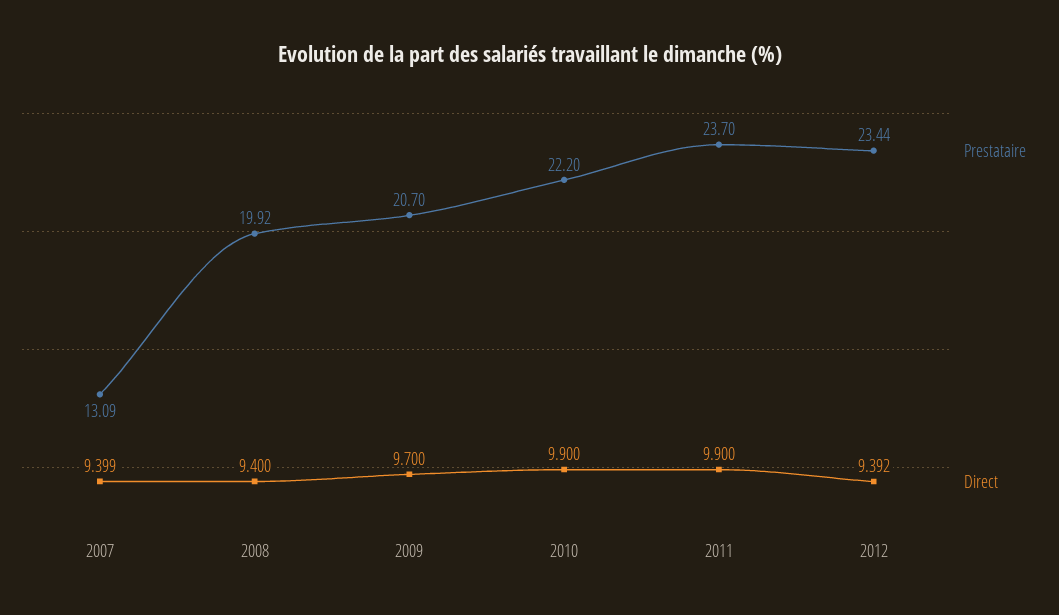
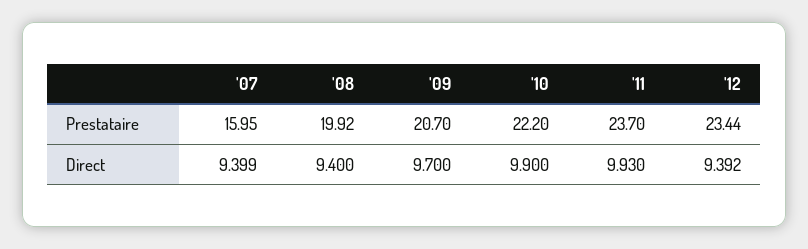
  {
    "Prestataire": {
-     "2007": 13.09,
+     "2007": 15.95,
      "2008": 19.92,
      "2009": 20.7,
      "2010": 22.2,
      "2011": 23.7,
      "2012": 23.44
    },
    "Direct": {
      "2007": 9.399,
      "2008": 9.4,
      "2009": 9.7,
      "2010": 9.9,
-     "2011": 9.9,
+     "2011": 9.93,
      "2012": 9.392
    }
  }

